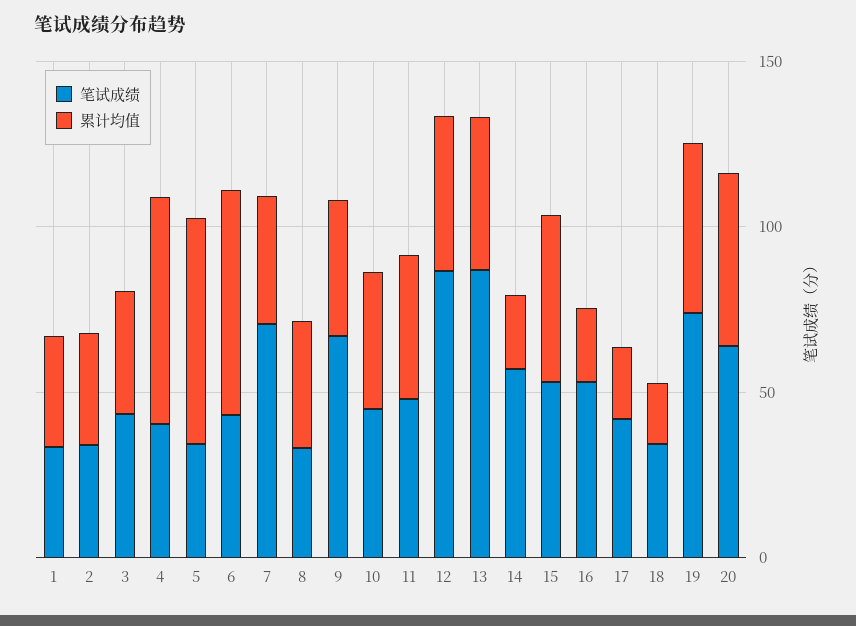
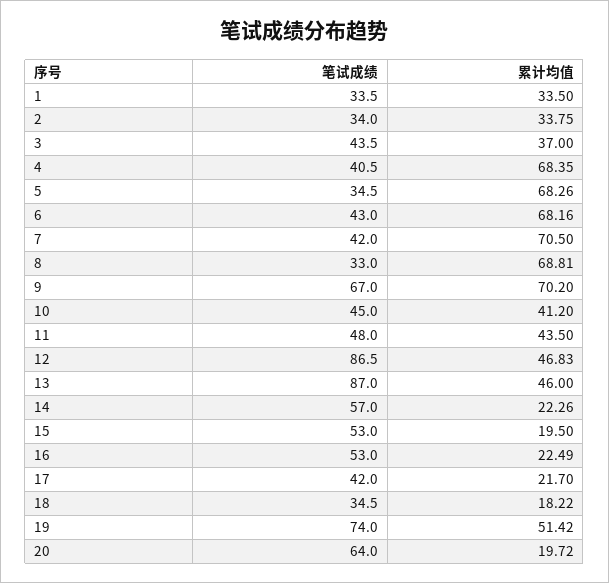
  {
    "笔试成绩": {
      "1": 33.5,
      "2": 34,
      "3": 43.5,
      "4": 40.5,
      "5": 34.5,
      "6": 43,
-     "7": 70,
+     "7": 42,
      "8": 33,
      "9": 67,
      "10": 45,
      "11": 48,
      "12": 86.5,
      "13": 87,
      "14": 57,
      "15": 53,
      "16": 53,
      "17": 42,
      "18": 34.5,
      "19": 74,
      "20": 64
    },
    "累计均值": {
      "1": 33.5,
      "2": 33.75,
      "3": 37,
      "4": 68.35,
      "5": 68.26,
      "6": 68.16,
-     "7": 40,
+     "7": 70.5,
-     "8": 40,
+     "8": 68.81,
-     "9": 40,
+     "9": 70.2,
      "10": 41.2,
      "11": 43.5,
      "12": 46.83,
      "13": 46,
      "14": 22.26,
-     "15": 50,
+     "15": 19.5,
      "16": 22.49,
      "17": 21.7,
      "18": 18.22,
      "19": 51.42,
-     "20": 50
+     "20": 19.72
    }
  }

